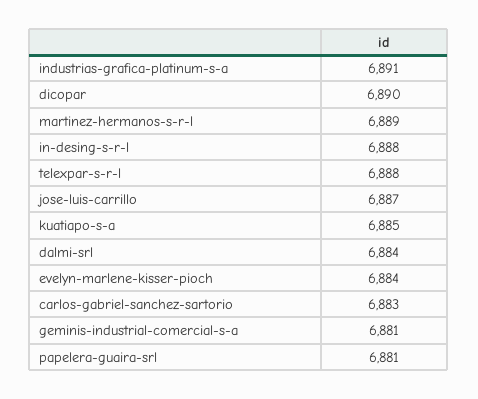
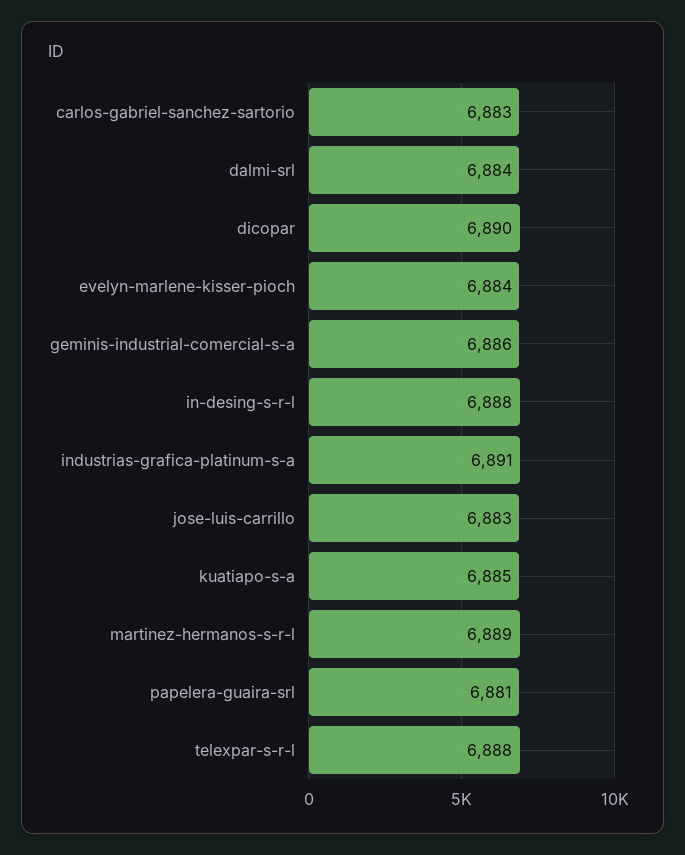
  {
    "industrias-grafica-platinum-s-a": 6891,
    "dicopar": 6890,
    "martinez-hermanos-s-r-l": 6889,
    "in-desing-s-r-l": 6888,
    "telexpar-s-r-l": 6888,
-   "jose-luis-carrillo": 6887,
+   "jose-luis-carrillo": 6883,
    "kuatiapo-s-a": 6885,
    "dalmi-srl": 6884,
    "evelyn-marlene-kisser-pioch": 6884,
    "carlos-gabriel-sanchez-sartorio": 6883,
-   "geminis-industrial-comercial-s-a": 6881,
+   "geminis-industrial-comercial-s-a": 6886,
    "papelera-guaira-srl": 6881
  }

